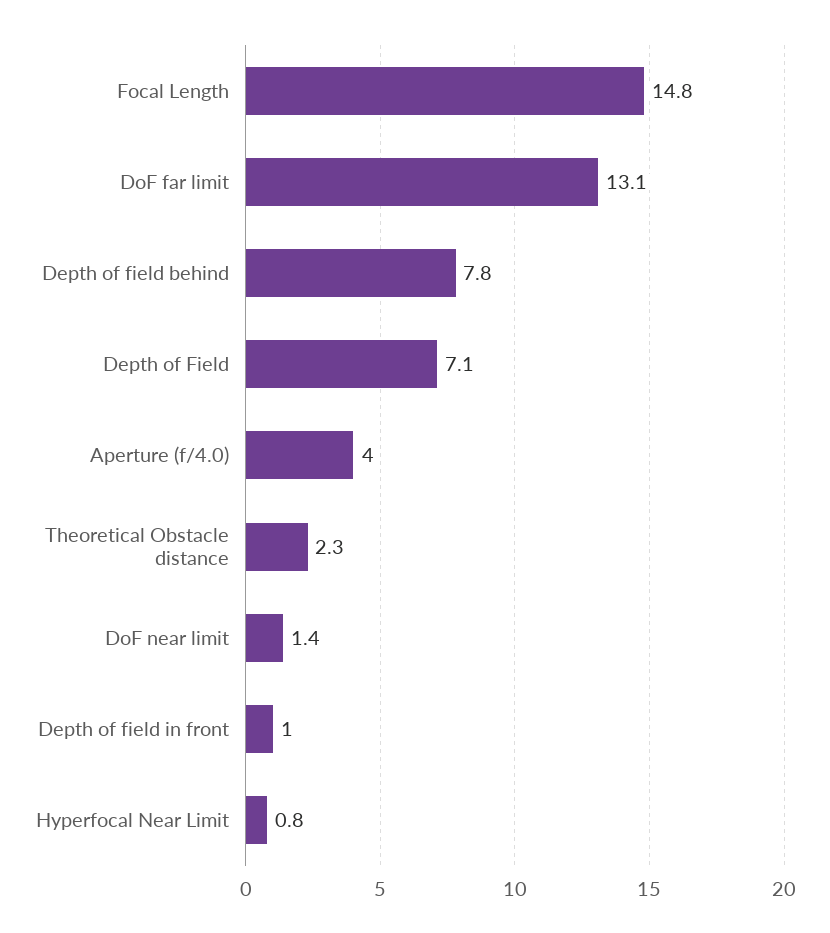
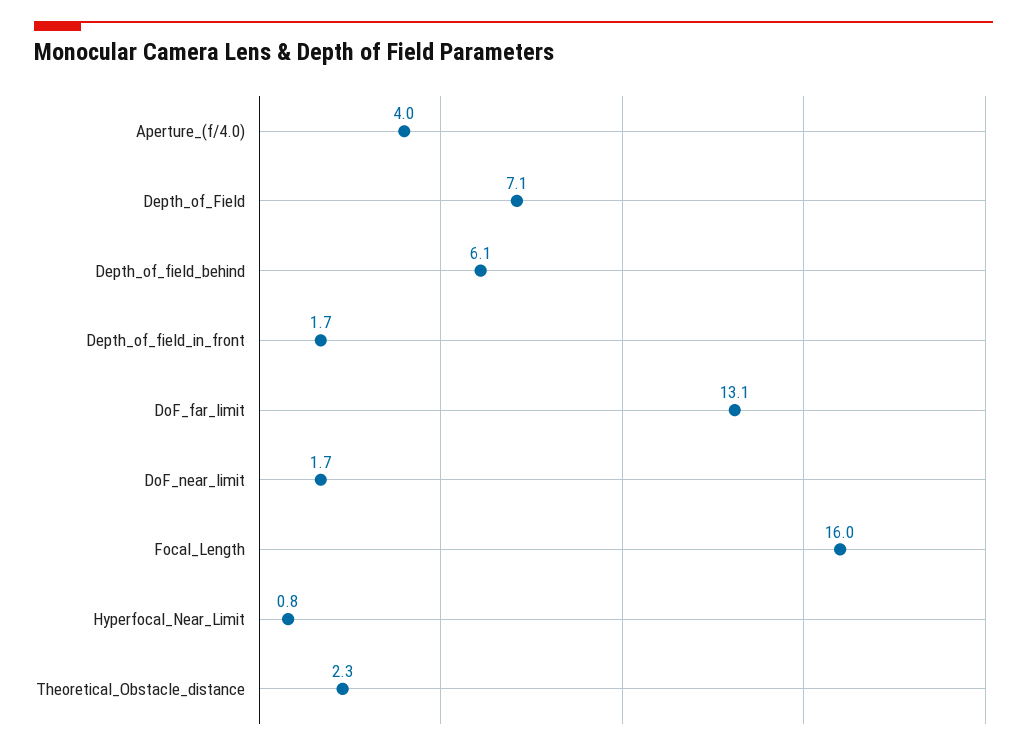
  {
-   "Focal Length": 14.8,
+   "Focal Length": 16,
    "DoF far limit": 13.1,
-   "Depth of field behind": 7.8,
+   "Depth of field behind": 6.1,
    "Depth of Field": 7.1,
    "Aperture (f/4.0)": 4,
    "Theoretical Obstacle distance": 2.3,
-   "DoF near limit": 1.4,
+   "DoF near limit": 1.7,
-   "Depth of field in front": 1,
+   "Depth of field in front": 1.7,
    "Hyperfocal Near Limit": 0.8
  }

